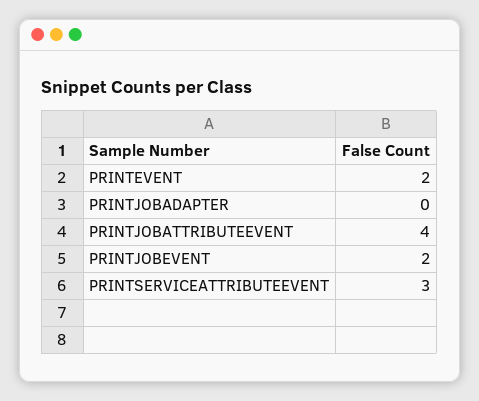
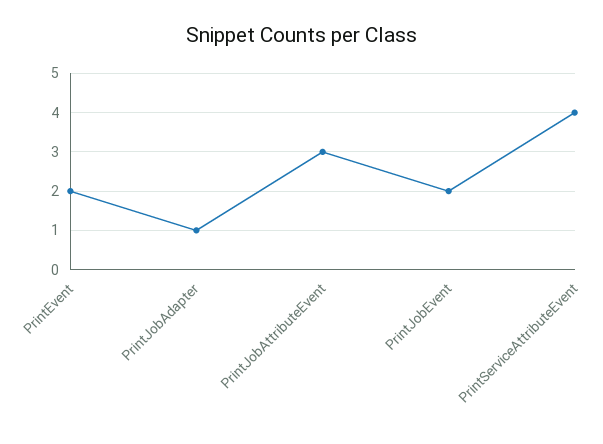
  {
    "PRINTEVENT": 2,
-   "PRINTJOBADAPTER": 0,
+   "PRINTJOBADAPTER": 1,
-   "PRINTJOBATTRIBUTEEVENT": 4,
+   "PRINTJOBATTRIBUTEEVENT": 3,
    "PRINTJOBEVENT": 2,
-   "PRINTSERVICEATTRIBUTEEVENT": 3
+   "PRINTSERVICEATTRIBUTEEVENT": 4
  }

